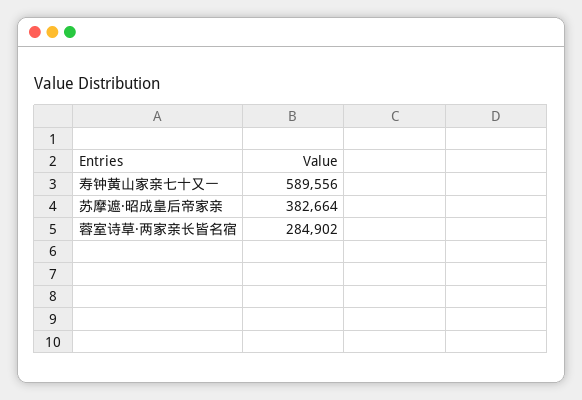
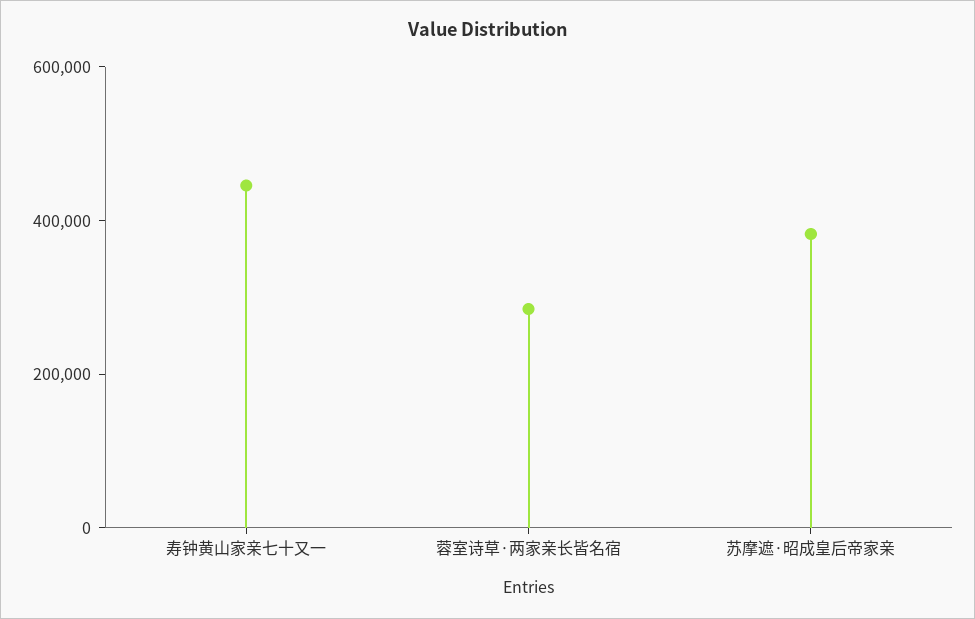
  {
-   "寿钟黄山家亲七十又一": 589556,
+   "寿钟黄山家亲七十又一": 450000,
    "苏摩遮·昭成皇后帝家亲": 382664,
    "蓉室诗草·两家亲长皆名宿": 284902
  }

